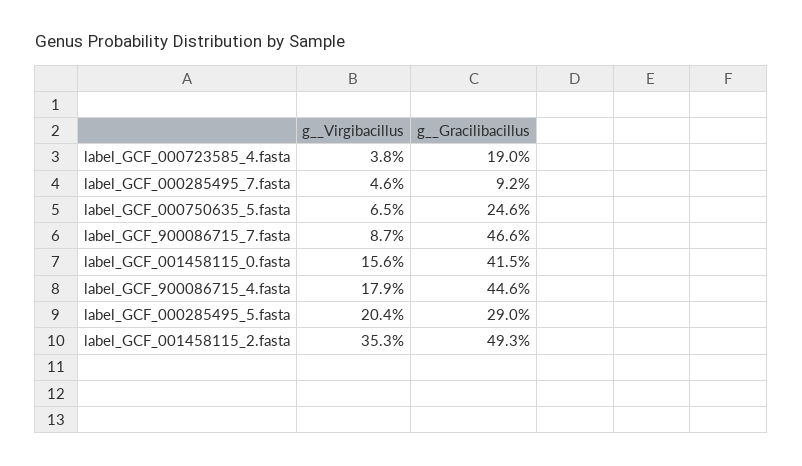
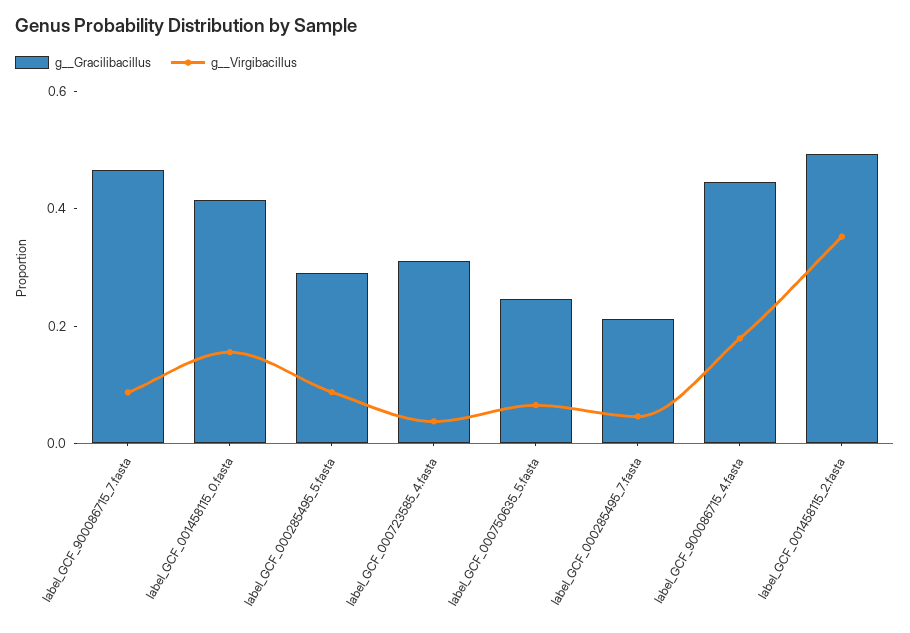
  {
    "g__Virgibacillus": {
      "label_GCF_000723585_4.fasta": 0.038,
      "label_GCF_000285495_7.fasta": 0.046,
      "label_GCF_000750635_5.fasta": 0.065,
      "label_GCF_900086715_7.fasta": 0.087,
      "label_GCF_001458115_0.fasta": 0.156,
      "label_GCF_900086715_4.fasta": 0.179,
-     "label_GCF_000285495_5.fasta": 0.204,
+     "label_GCF_000285495_5.fasta": 0.1,
      "label_GCF_001458115_2.fasta": 0.353
    },
    "g__Gracilibacillus": {
-     "label_GCF_000723585_4.fasta": 0.19,
+     "label_GCF_000723585_4.fasta": 0.3,
-     "label_GCF_000285495_7.fasta": 0.092,
+     "label_GCF_000285495_7.fasta": 0.2,
      "label_GCF_000750635_5.fasta": 0.246,
      "label_GCF_900086715_7.fasta": 0.466,
      "label_GCF_001458115_0.fasta": 0.415,
      "label_GCF_900086715_4.fasta": 0.446,
      "label_GCF_000285495_5.fasta": 0.29,
      "label_GCF_001458115_2.fasta": 0.493
    }
  }

